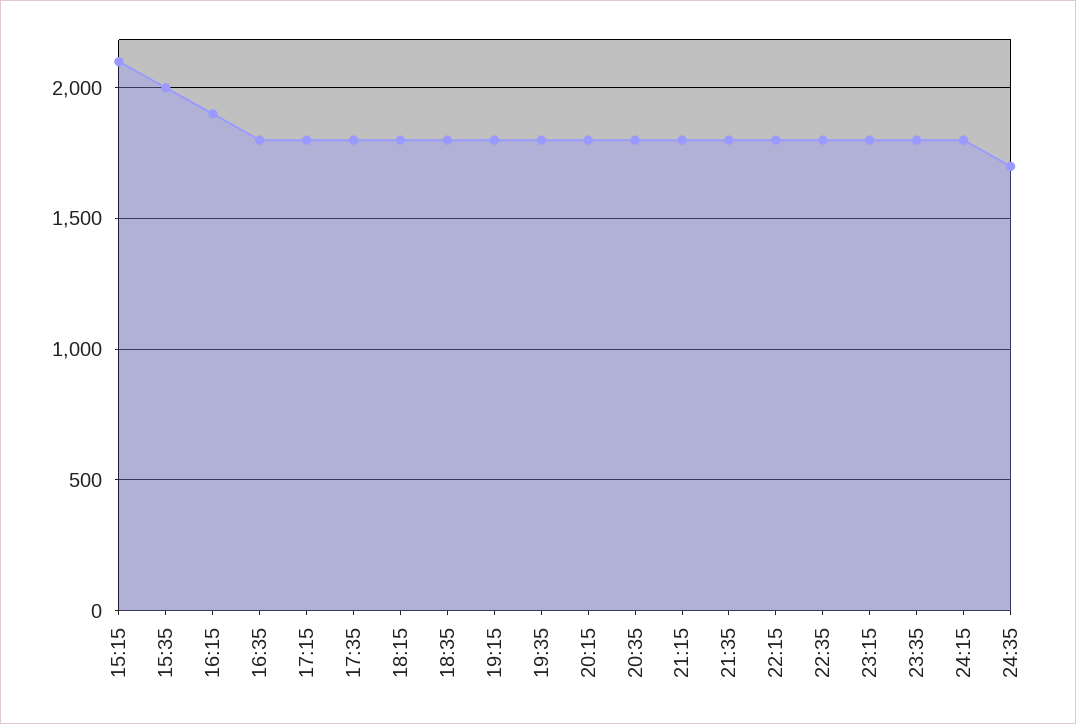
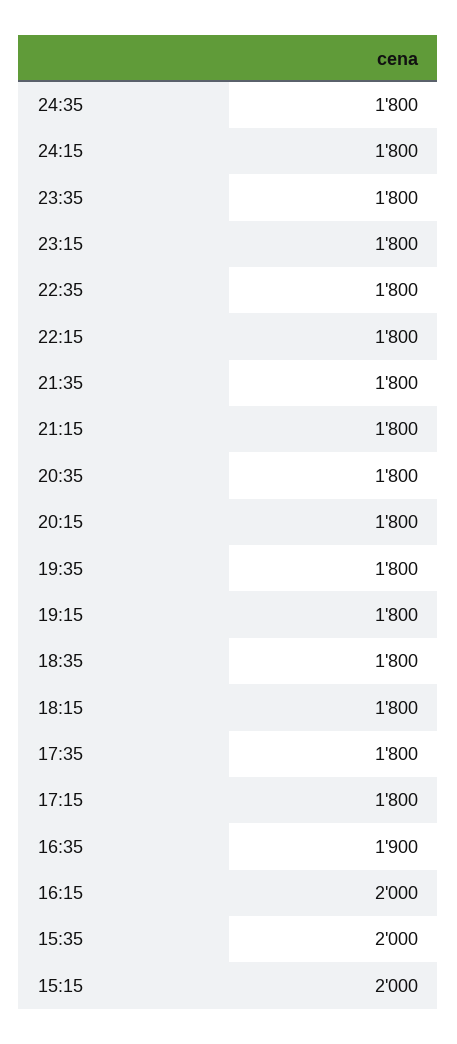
  {
-   "15:15": 2100,
+   "15:15": 2000,
    "15:35": 2000,
-   "16:15": 1900,
+   "16:15": 2000,
-   "16:35": 1800,
+   "16:35": 1900,
    "17:15": 1800,
    "17:35": 1800,
    "18:15": 1800,
    "18:35": 1800,
    "19:15": 1800,
    "19:35": 1800,
    "20:15": 1800,
    "20:35": 1800,
    "21:15": 1800,
    "21:35": 1800,
    "22:15": 1800,
    "22:35": 1800,
    "23:15": 1800,
    "23:35": 1800,
    "24:15": 1800,
-   "24:35": 1700
+   "24:35": 1800
  }

